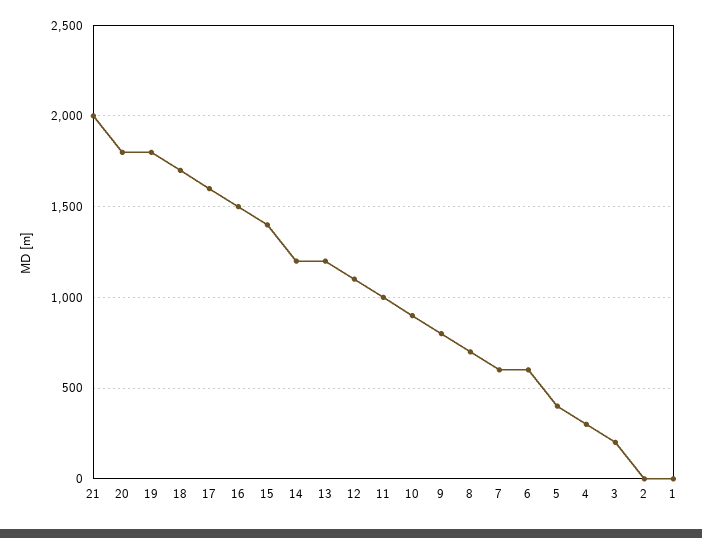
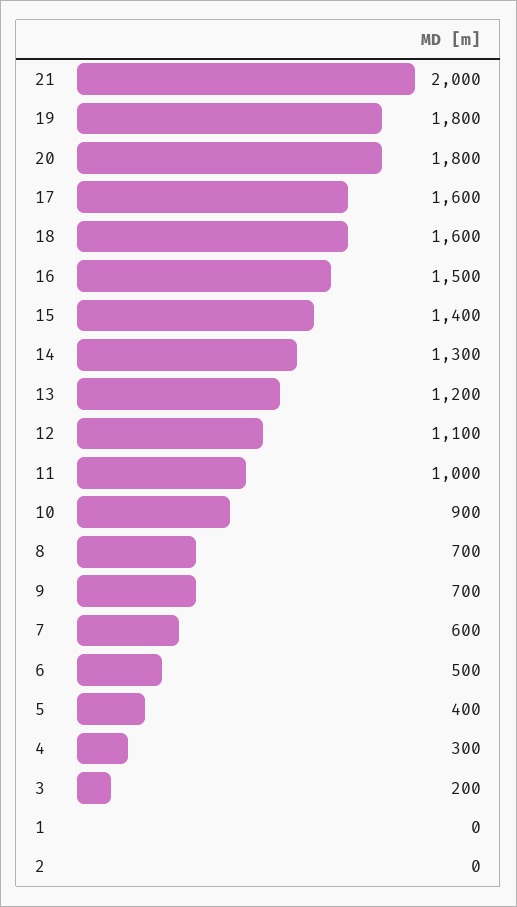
  {
    "21": 2000,
    "20": 1800,
    "19": 1800,
-   "18": 1700,
+   "18": 1600,
    "17": 1600,
    "16": 1500,
    "15": 1400,
-   "14": 1200,
+   "14": 1300,
    "13": 1200,
    "12": 1100,
    "11": 1000,
    "10": 900,
-   "9": 800,
+   "9": 700,
    "8": 700,
    "7": 600,
-   "6": 600,
+   "6": 500,
    "5": 400,
    "4": 300,
    "3": 200,
    "2": 0,
    "1": 0
  }

